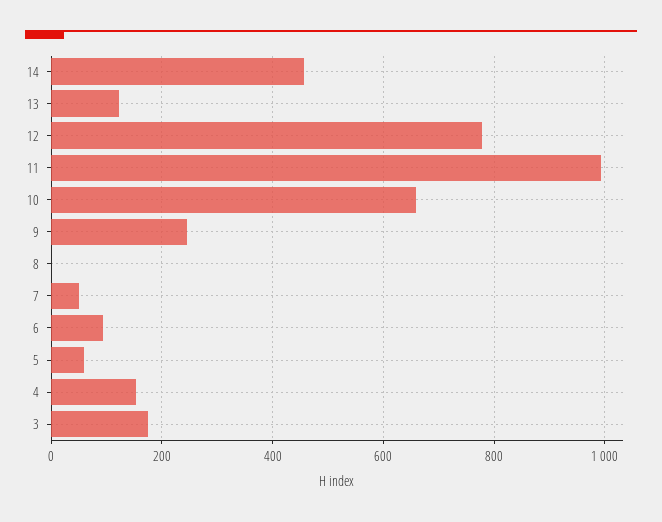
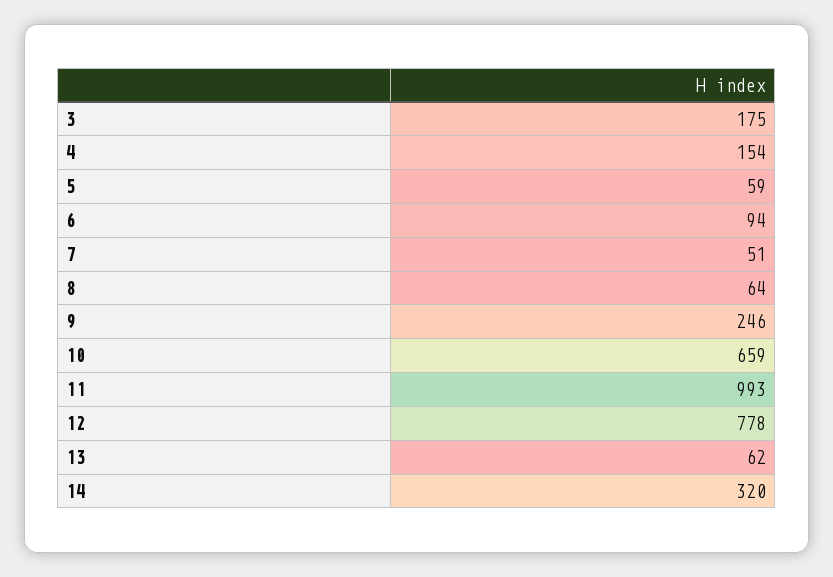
  {
-   "14": 460,
+   "14": 320,
-   "13": 120,
+   "13": 62,
    "12": 778,
    "11": 993,
    "10": 659,
    "9": 246,
-   "8": 0,
+   "8": 64,
    "7": 51,
    "6": 94,
    "5": 59,
    "4": 154,
    "3": 175
  }

